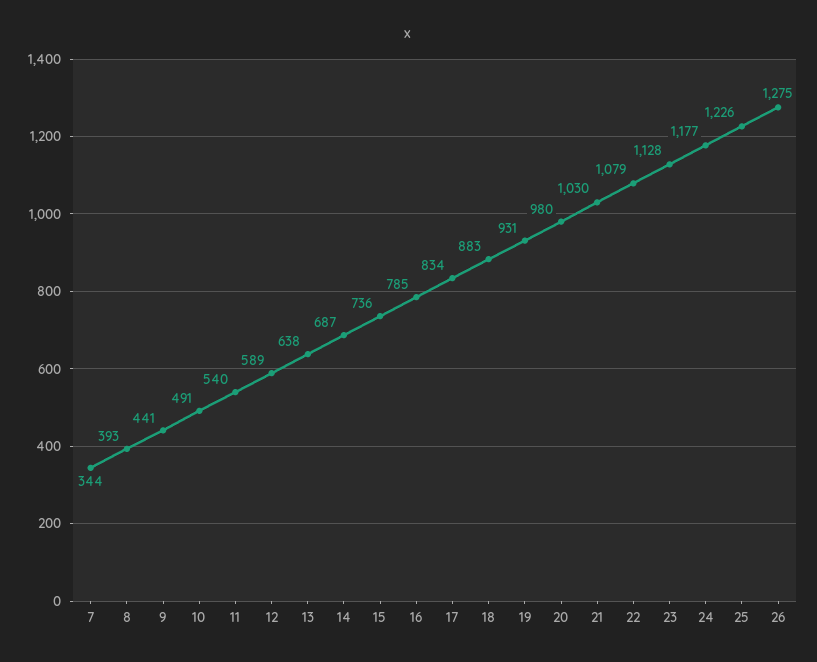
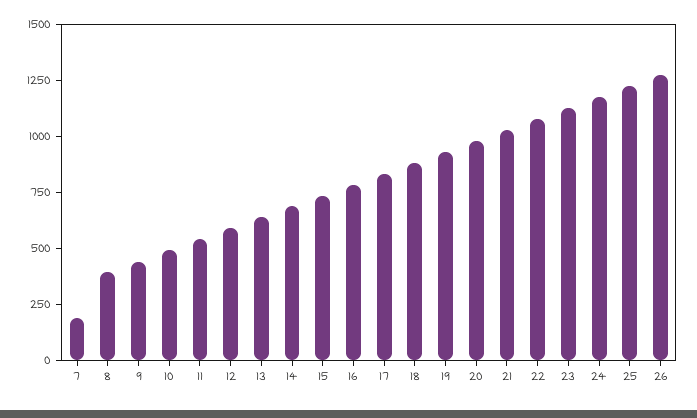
  {
-   "7": 344,
+   "7": 200,
    "8": 393,
    "9": 441,
    "10": 491,
    "11": 540,
    "12": 589,
    "13": 638,
    "14": 687,
    "15": 736,
    "16": 785,
    "17": 834,
    "18": 883,
    "19": 931,
    "20": 980,
    "21": 1030,
    "22": 1079,
    "23": 1128,
    "24": 1177,
    "25": 1226,
    "26": 1275
  }

